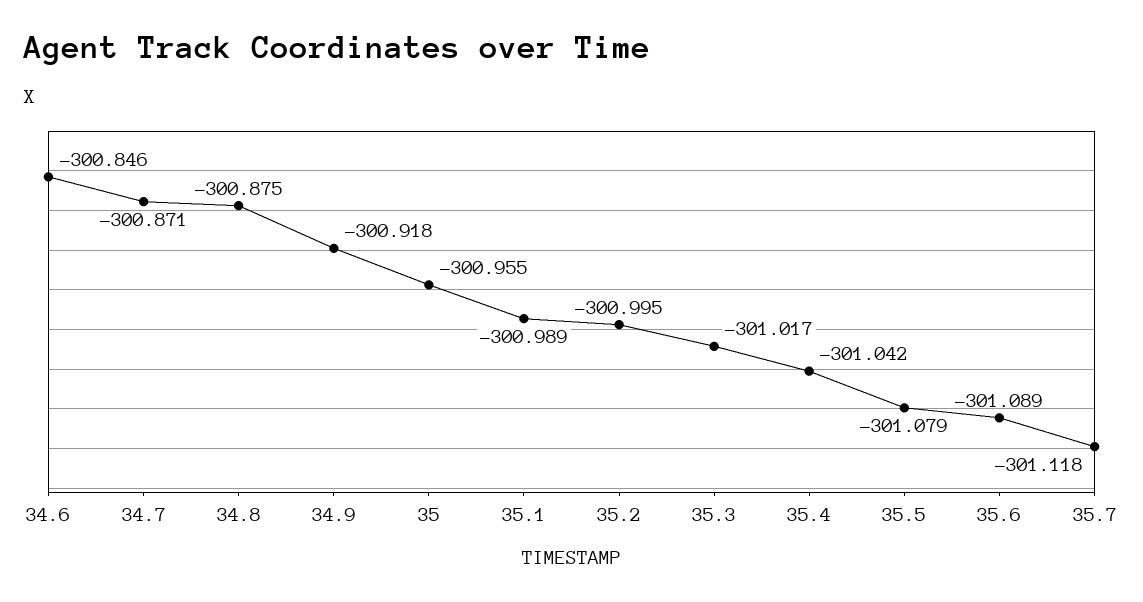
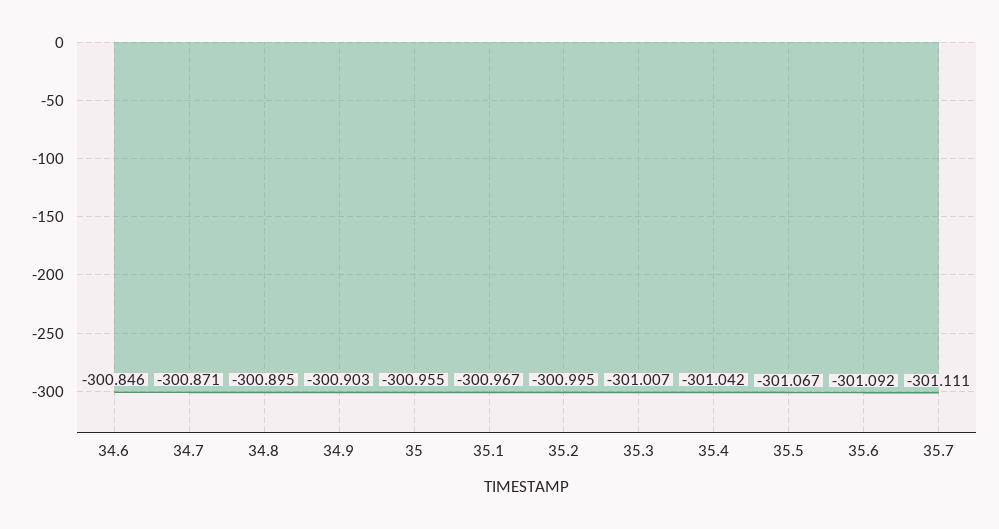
  {
    "34.6": -300.846,
    "34.7": -300.871,
-   "34.8": -300.875,
+   "34.8": -300.895,
-   "34.9": -300.918,
+   "34.9": -300.903,
    "35": -300.955,
-   "35.1": -300.989,
+   "35.1": -300.967,
    "35.2": -300.995,
-   "35.3": -301.017,
+   "35.3": -301.007,
    "35.4": -301.042,
-   "35.5": -301.079,
+   "35.5": -301.067,
-   "35.6": -301.089,
+   "35.6": -301.092,
-   "35.7": -301.118
+   "35.7": -301.111
  }

